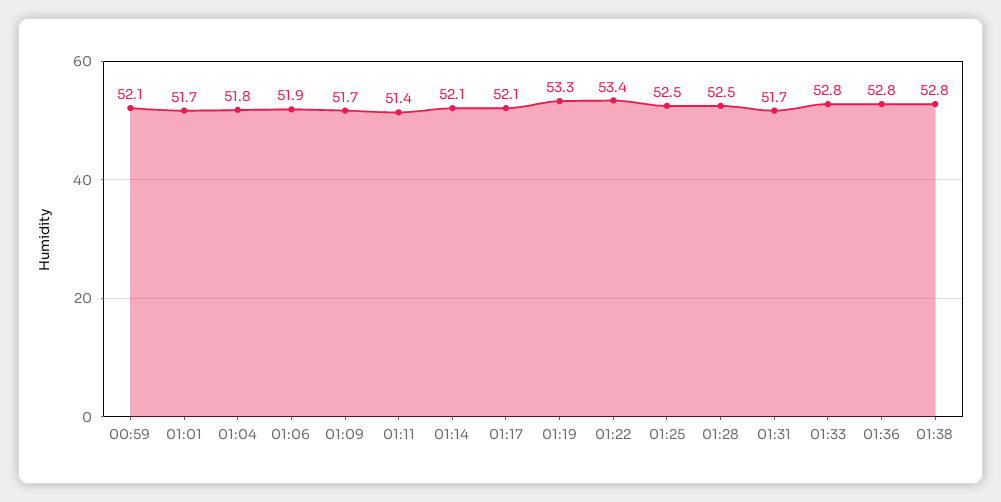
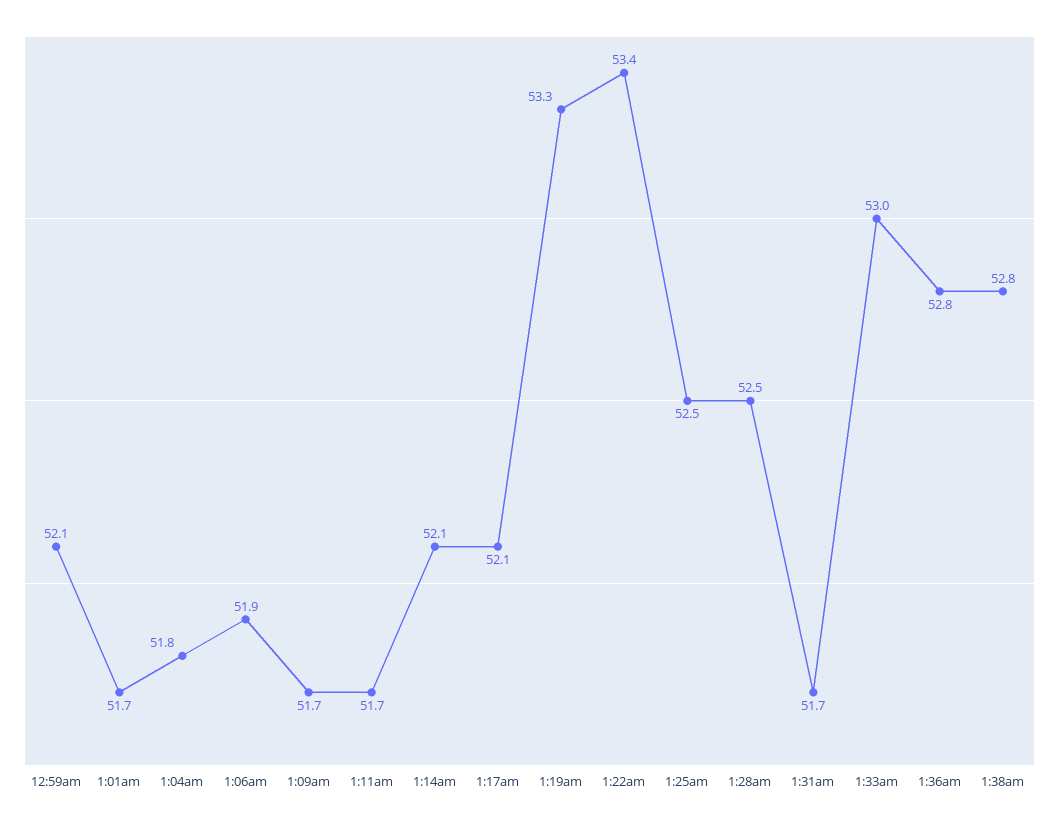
  {
    "00:59": 52.1,
    "01:01": 51.7,
    "01:04": 51.8,
    "01:06": 51.9,
    "01:09": 51.7,
-   "01:11": 51.4,
+   "01:11": 51.7,
    "01:14": 52.1,
    "01:17": 52.1,
    "01:19": 53.3,
    "01:22": 53.4,
    "01:25": 52.5,
    "01:28": 52.5,
    "01:31": 51.7,
-   "01:33": 52.8,
+   "01:33": 53,
    "01:36": 52.8,
    "01:38": 52.8
  }

